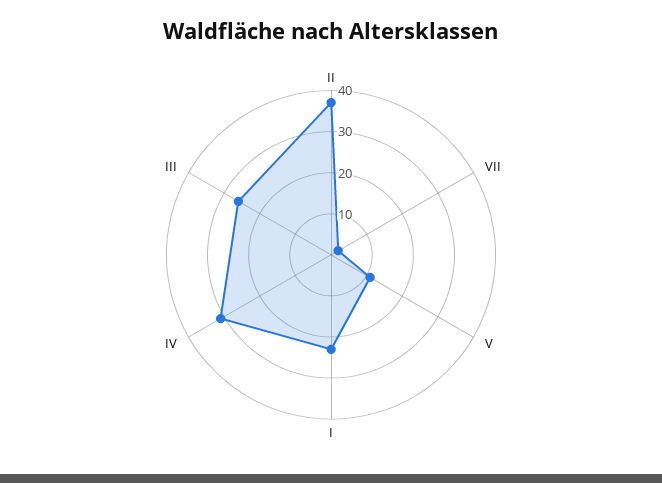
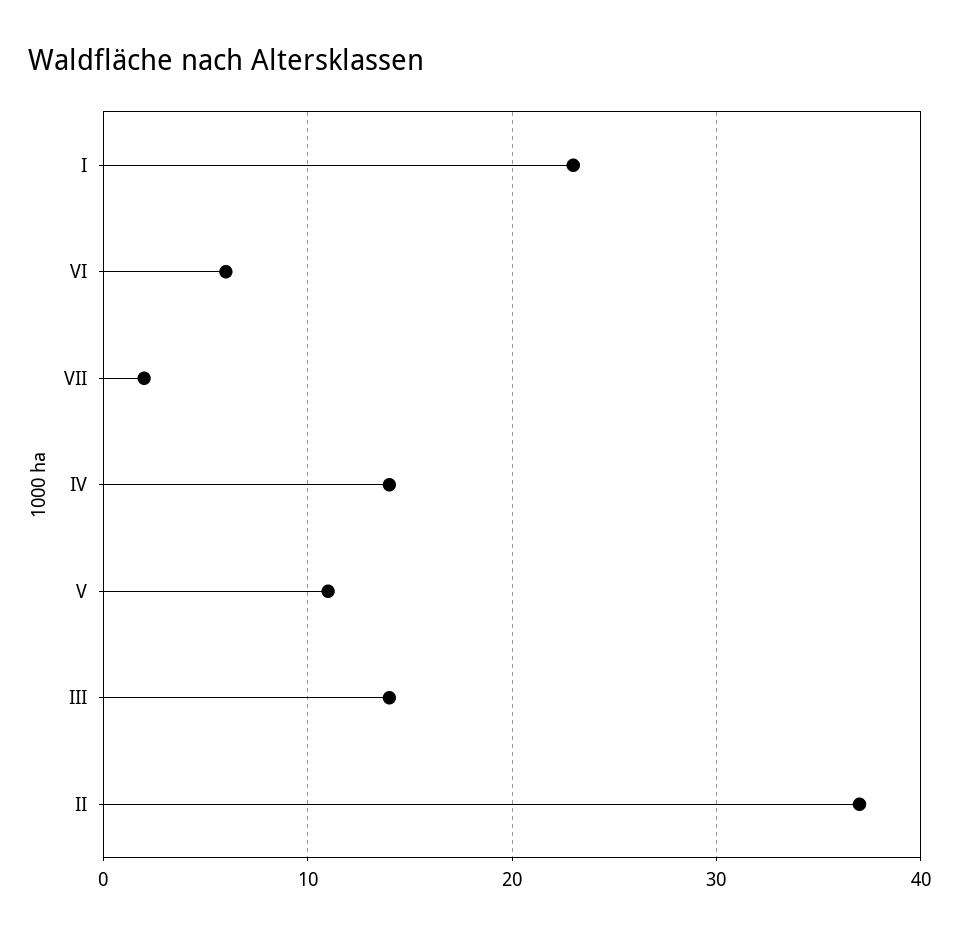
  {
    "II": 37,
    "VII": 2,
    "V": 11,
    "I": 23,
-   "IV": 30,
+   "IV": 14,
-   "III": 25
+   "III": 14,
+   "VI": 6
  }

